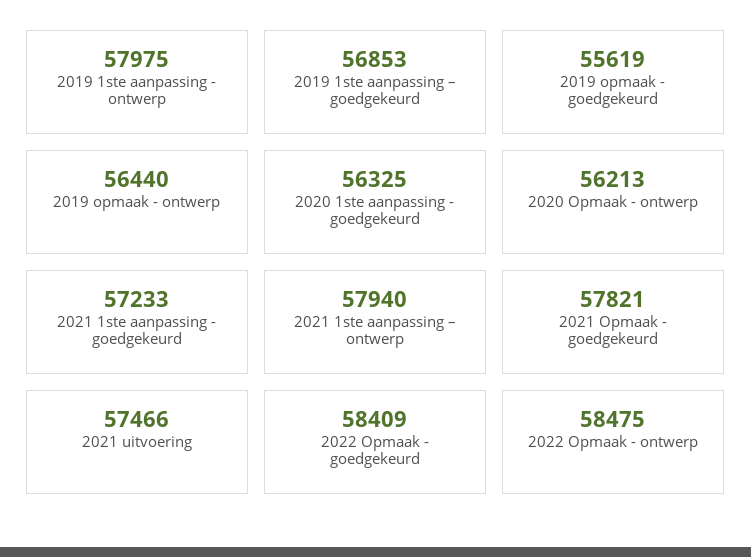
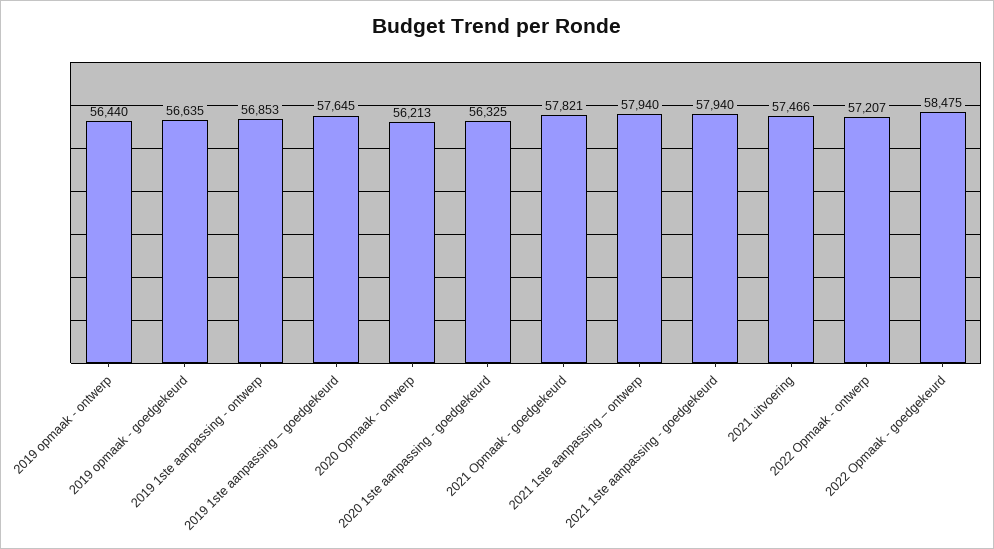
  {
-   "2019 1ste aanpassing - ontwerp": 57975,
+   "2019 1ste aanpassing - ontwerp": 56853,
-   "2019 1ste aanpassing – goedgekeurd": 56853,
+   "2019 1ste aanpassing – goedgekeurd": 57645,
-   "2019 opmaak - goedgekeurd": 55619,
+   "2019 opmaak - goedgekeurd": 56635,
    "2019 opmaak - ontwerp": 56440,
    "2020 1ste aanpassing - goedgekeurd": 56325,
    "2020 Opmaak - ontwerp": 56213,
-   "2021 1ste aanpassing - goedgekeurd": 57233,
+   "2021 1ste aanpassing - goedgekeurd": 57940,
    "2021 1ste aanpassing – ontwerp": 57940,
    "2021 Opmaak - goedgekeurd": 57821,
    "2021 uitvoering": 57466,
-   "2022 Opmaak - goedgekeurd": 58409,
+   "2022 Opmaak - goedgekeurd": 58475,
-   "2022 Opmaak - ontwerp": 58475
+   "2022 Opmaak - ontwerp": 57207
  }

